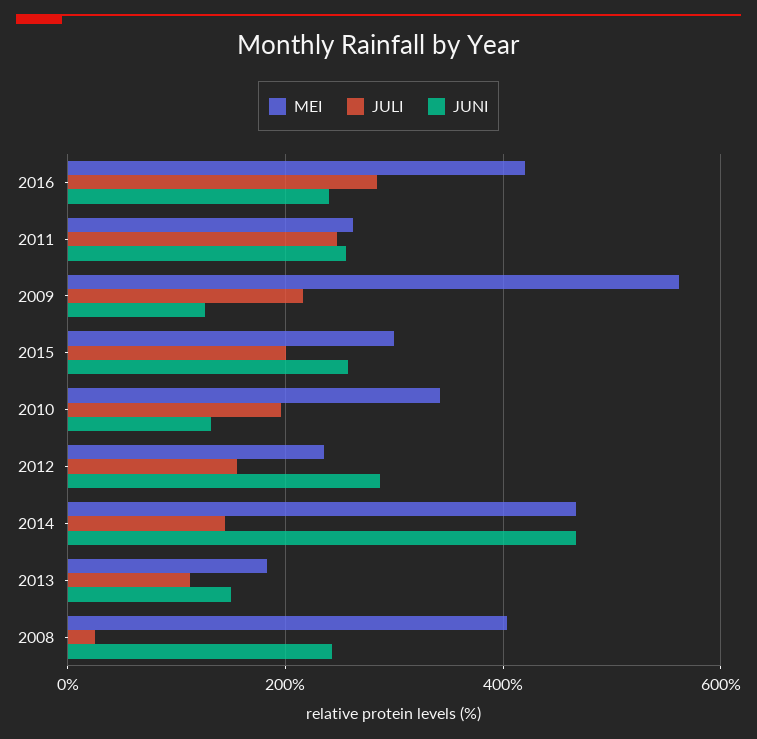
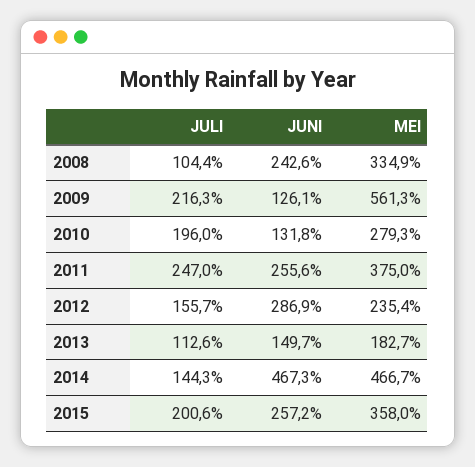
  {
    "MEI": {
-     "2016": 420,
-     "2011": 260,
+     "2011": 375,
      "2009": 561.3,
-     "2015": 300,
+     "2015": 358,
-     "2010": 340,
+     "2010": 279.3,
      "2012": 235.4,
      "2014": 466.7,
      "2013": 182.7,
-     "2008": 400
+     "2008": 334.9
    },
    "JULI": {
-     "2016": 280,
      "2011": 247,
      "2009": 216.3,
      "2015": 200.6,
      "2010": 196,
      "2012": 155.7,
      "2014": 144.3,
      "2013": 112.6,
-     "2008": 20
+     "2008": 104.4
    },
    "JUNI": {
-     "2016": 240,
      "2011": 255.6,
      "2009": 126.1,
      "2015": 257.2,
      "2010": 131.8,
      "2012": 286.9,
      "2014": 467.3,
      "2013": 149.7,
      "2008": 242.6
    }
  }

